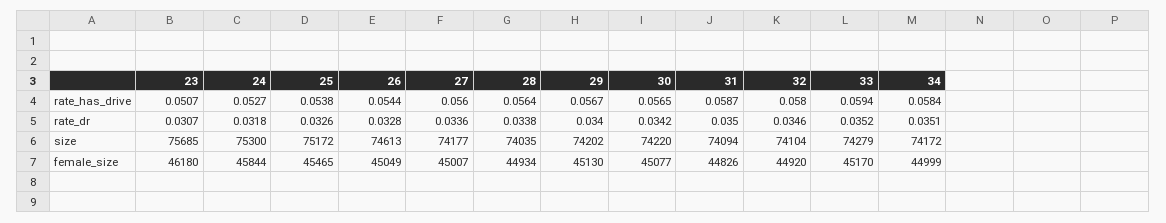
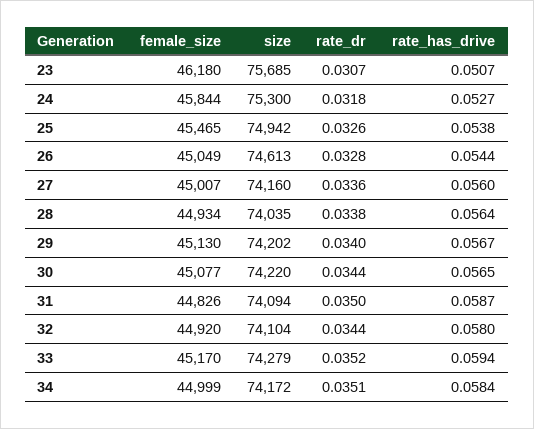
  {
    "23": {
      "rate_has_drive": 0.0507,
      "rate_dr": 0.0307,
      "size": 75685,
      "female_size": 46180
    },
    "24": {
      "rate_has_drive": 0.0527,
      "rate_dr": 0.0318,
      "size": 75300,
      "female_size": 45844
    },
    "25": {
      "rate_has_drive": 0.0538,
      "rate_dr": 0.0326,
-     "size": 75172,
+     "size": 74942,
      "female_size": 45465
    },
    "26": {
      "rate_has_drive": 0.0544,
      "rate_dr": 0.0328,
      "size": 74613,
      "female_size": 45049
    },
    "27": {
      "rate_has_drive": 0.056,
      "rate_dr": 0.0336,
-     "size": 74177,
+     "size": 74160,
      "female_size": 45007
    },
    "28": {
      "rate_has_drive": 0.0564,
      "rate_dr": 0.0338,
      "size": 74035,
      "female_size": 44934
    },
    "29": {
      "rate_has_drive": 0.0567,
      "rate_dr": 0.034,
      "size": 74202,
      "female_size": 45130
    },
    "30": {
      "rate_has_drive": 0.0565,
-     "rate_dr": 0.0342,
+     "rate_dr": 0.0344,
      "size": 74220,
      "female_size": 45077
    },
    "31": {
      "rate_has_drive": 0.0587,
      "rate_dr": 0.035,
      "size": 74094,
      "female_size": 44826
    },
    "32": {
      "rate_has_drive": 0.058,
-     "rate_dr": 0.0346,
+     "rate_dr": 0.0344,
      "size": 74104,
      "female_size": 44920
    },
    "33": {
      "rate_has_drive": 0.0594,
      "rate_dr": 0.0352,
      "size": 74279,
      "female_size": 45170
    },
    "34": {
      "rate_has_drive": 0.0584,
      "rate_dr": 0.0351,
      "size": 74172,
      "female_size": 44999
    }
  }

